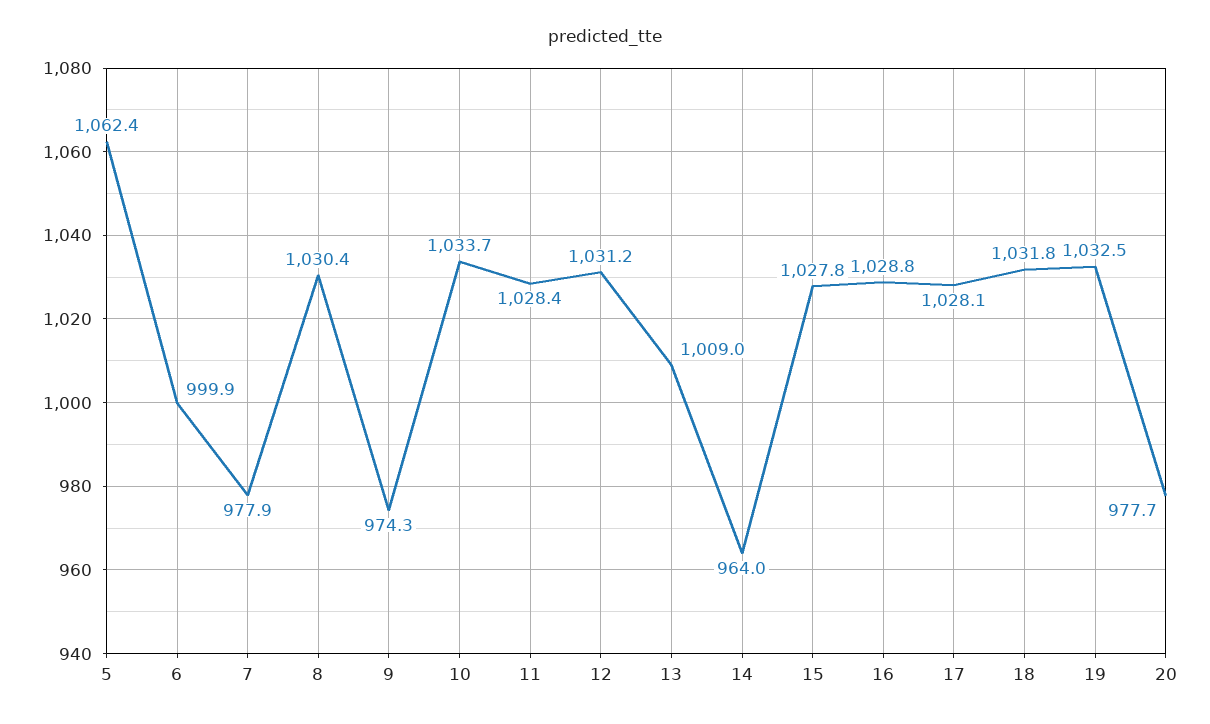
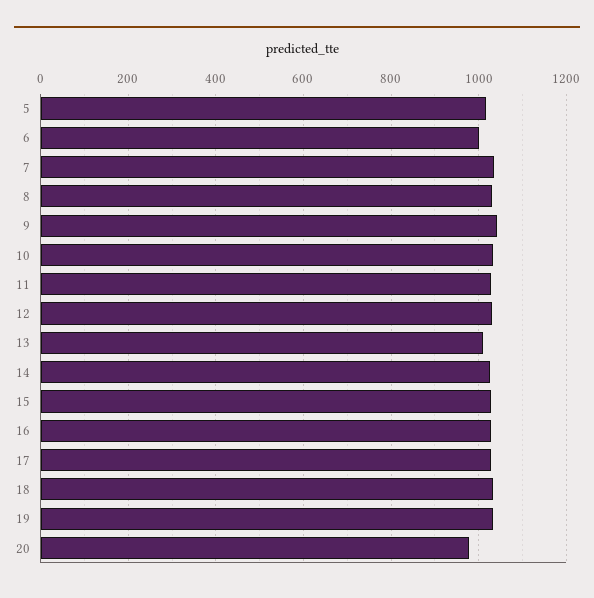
  {
-   "5": 1062.4,
+   "5": 1020,
    "6": 999.9,
-   "7": 977.9,
+   "7": 1040,
    "8": 1030.4,
-   "9": 974.3,
+   "9": 1040,
    "10": 1033.7,
    "11": 1028.4,
    "12": 1031.2,
    "13": 1009,
-   "14": 964,
+   "14": 1020,
    "15": 1027.8,
    "16": 1028.8,
    "17": 1028.1,
    "18": 1031.8,
    "19": 1032.5,
    "20": 977.7
  }

